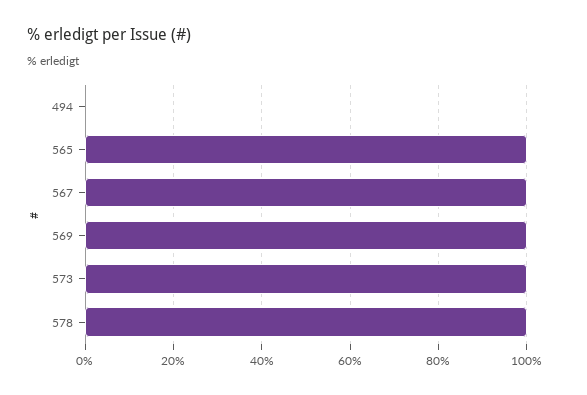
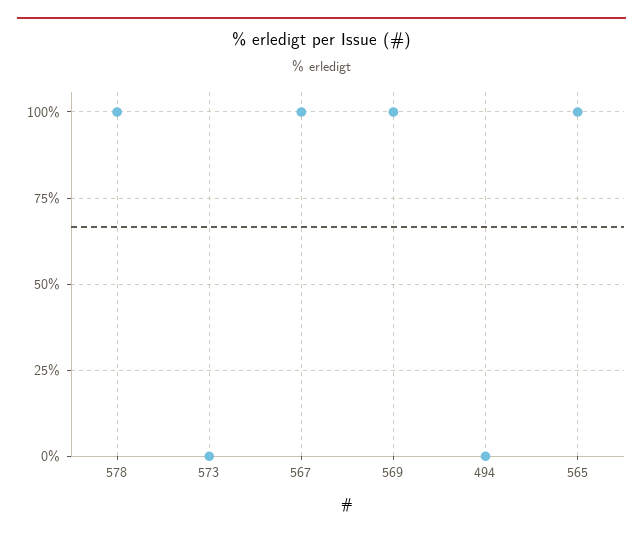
  {
    "494": 0,
    "565": 100,
    "567": 100,
    "569": 100,
-   "573": 100,
+   "573": 0,
    "578": 100
  }

